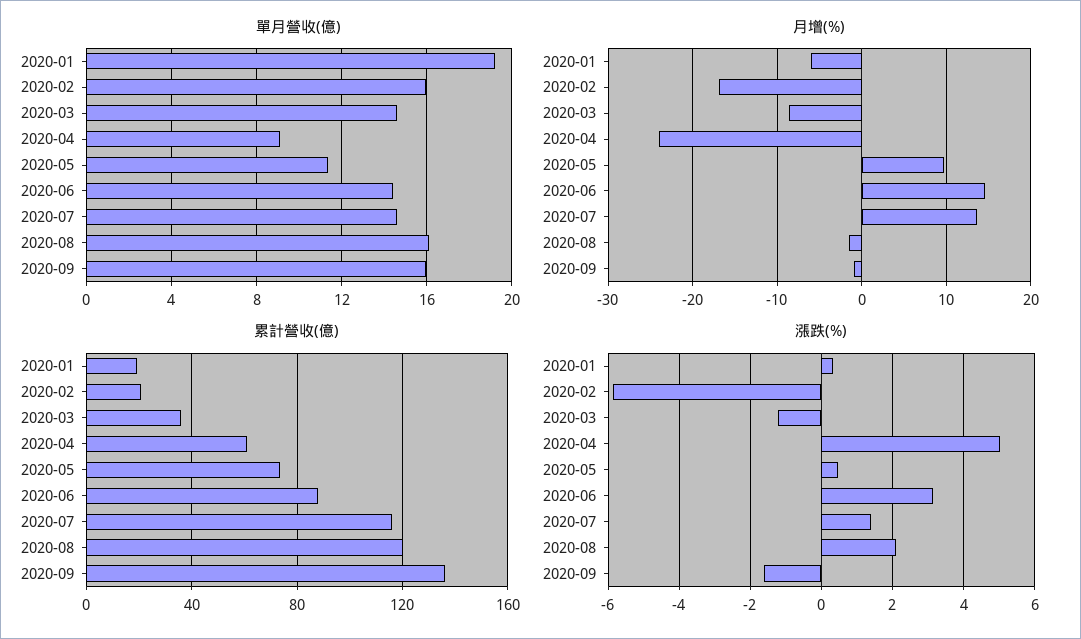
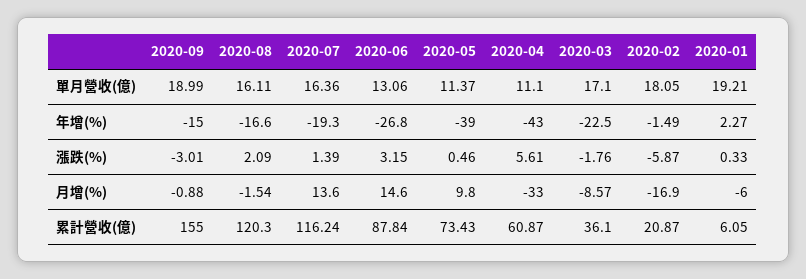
  {
    "單月營收(億)": {
      "2020-01": 19.21,
-     "2020-02": 16,
+     "2020-02": 18.05,
-     "2020-03": 14.5,
+     "2020-03": 17.1,
-     "2020-04": 9,
+     "2020-04": 11.1,
      "2020-05": 11.37,
-     "2020-06": 14.5,
+     "2020-06": 13.06,
-     "2020-07": 14.5,
+     "2020-07": 16.36,
      "2020-08": 16.11,
-     "2020-09": 16
+     "2020-09": 18.99
    },
    "月增(%)": {
      "2020-01": -6,
      "2020-02": -16.9,
      "2020-03": -8.57,
-     "2020-04": -24,
+     "2020-04": -33,
      "2020-05": 9.8,
      "2020-06": 14.6,
      "2020-07": 13.6,
      "2020-08": -1.54,
      "2020-09": -0.88
    },
    "累計營收(億)": {
-     "2020-01": 20,
+     "2020-01": 6.05,
      "2020-02": 20.87,
      "2020-03": 36.1,
      "2020-04": 60.87,
      "2020-05": 73.43,
      "2020-06": 87.84,
      "2020-07": 116.24,
      "2020-08": 120.3,
-     "2020-09": 135
+     "2020-09": 155
    },
    "漲跌(%)": {
      "2020-01": 0.33,
      "2020-02": -5.87,
-     "2020-03": -1.2,
+     "2020-03": -1.76,
-     "2020-04": 5,
+     "2020-04": 5.61,
      "2020-05": 0.46,
      "2020-06": 3.15,
      "2020-07": 1.39,
      "2020-08": 2.09,
-     "2020-09": -1.6
+     "2020-09": -3.01
-   }
+   },
+   "年增(%)": {
+     "2020-09": -15,
+     "2020-08": -16.6,
+     "2020-07": -19.3,
+     "2020-06": -26.8,
+     "2020-05": -39,
+     "2020-04": -43,
+     "2020-03": -22.5,
+     "2020-02": -1.49,
+     "2020-01": 2.27
+   }
  }

